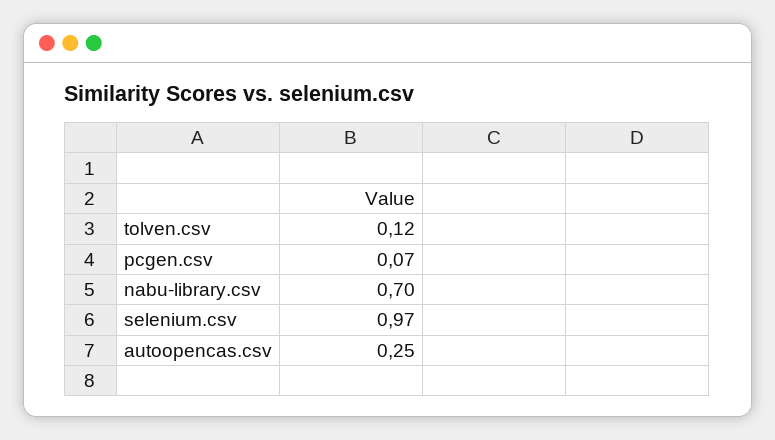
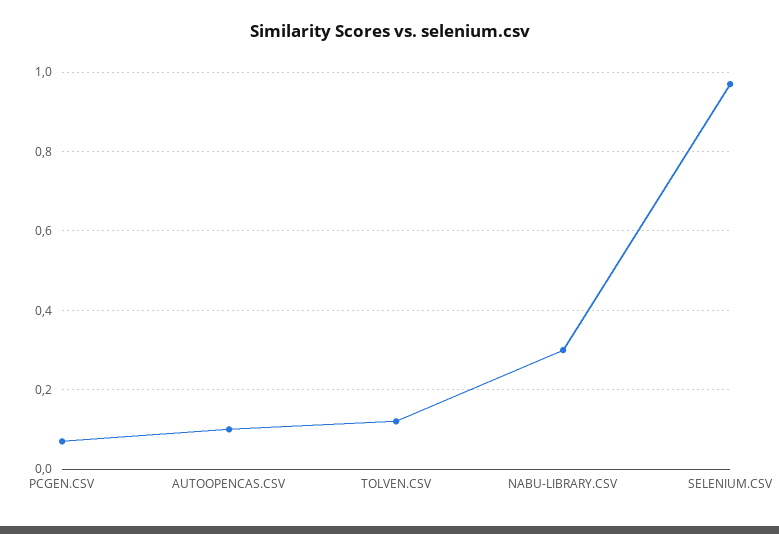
  {
    "tolven.csv": 0.12,
    "pcgen.csv": 0.07,
-   "nabu-library.csv": 0.7,
+   "nabu-library.csv": 0.3,
    "selenium.csv": 0.97,
-   "autoopencas.csv": 0.25
+   "autoopencas.csv": 0.1
  }

